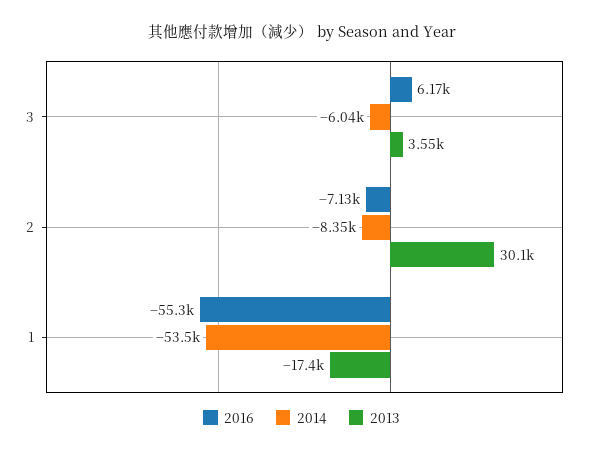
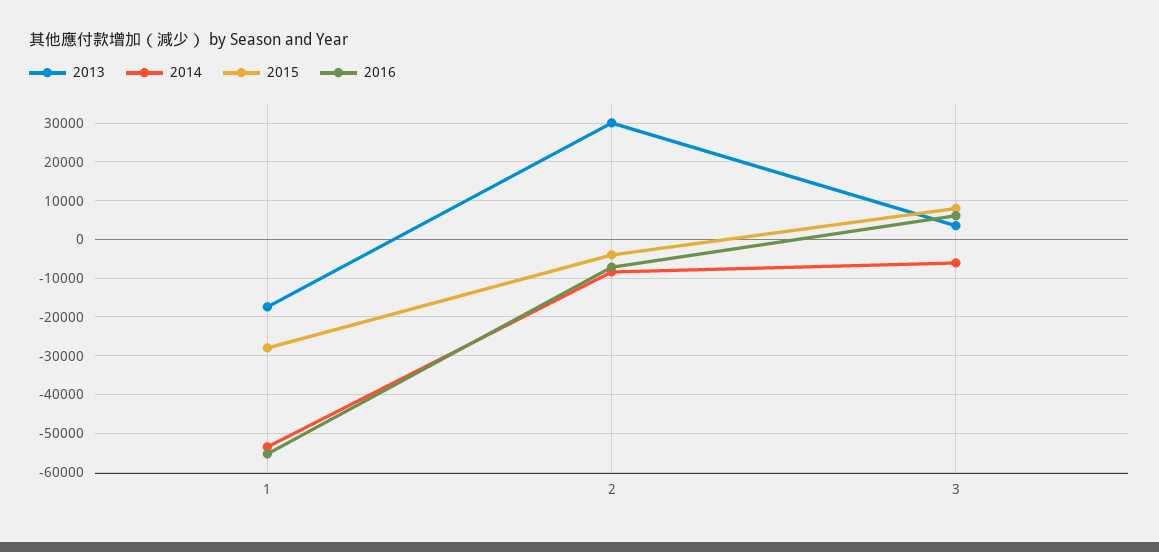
  {
    "2016": {
      "3": 6170,
      "2": -7130,
      "1": -55300
    },
    "2014": {
      "3": -6040,
      "2": -8350,
      "1": -53500
    },
    "2013": {
      "3": 3550,
      "2": 30100,
      "1": -17400
-   }
+   },
+   "2015": {
+     "1": -28000,
+     "2": -4000,
+     "3": 8000
+   }
  }

